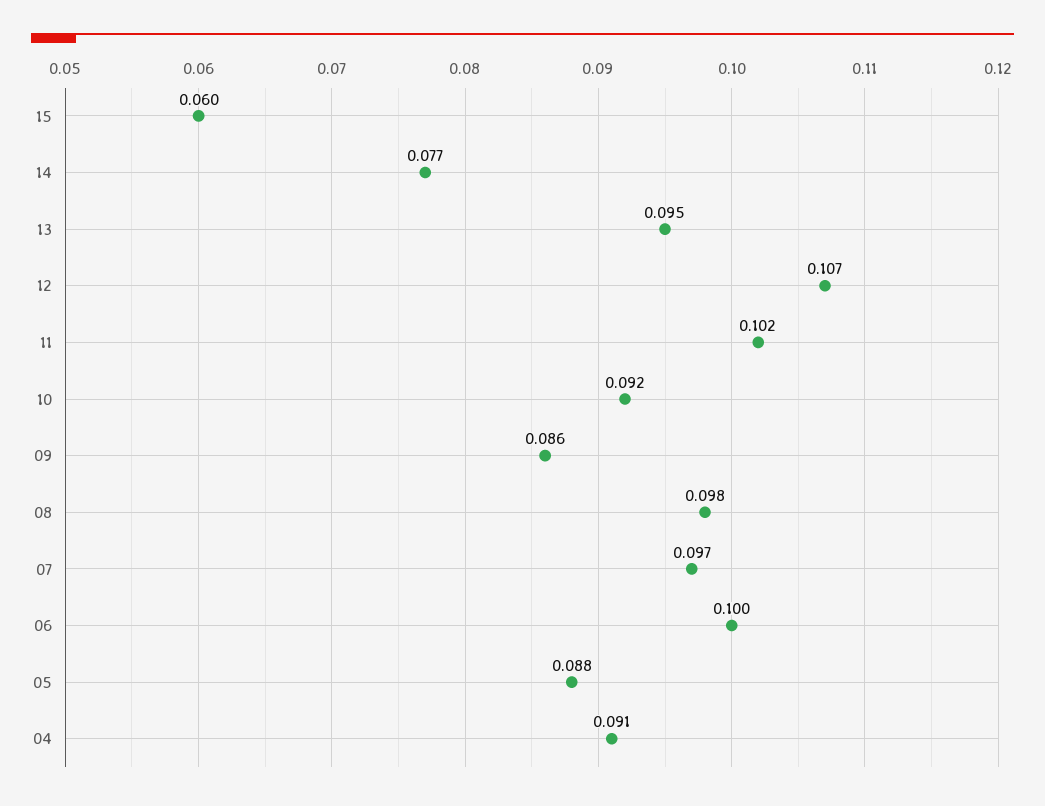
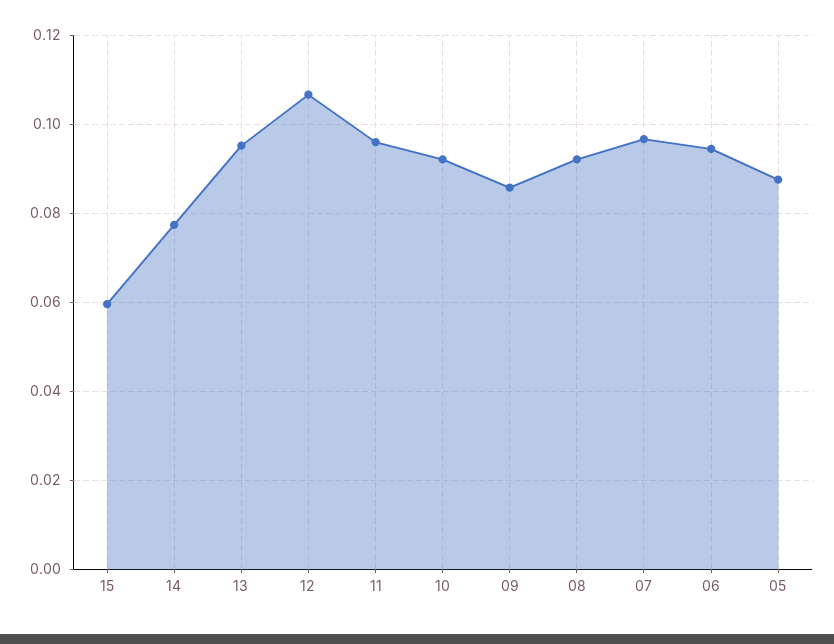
  {
    "15": 0.06,
    "14": 0.077,
    "13": 0.095,
    "12": 0.107,
-   "11": 0.102,
+   "11": 0.096,
    "10": 0.092,
    "09": 0.086,
-   "08": 0.098,
+   "08": 0.092,
    "07": 0.097,
-   "06": 0.1,
+   "06": 0.094,
-   "05": 0.088,
+   "05": 0.088
-   "04": 0.091
  }

